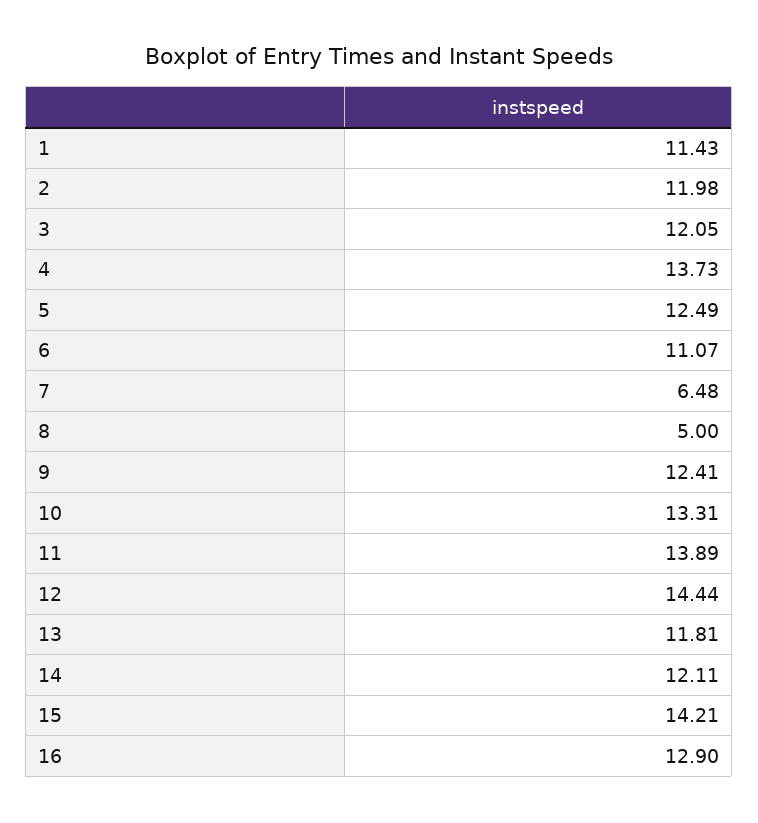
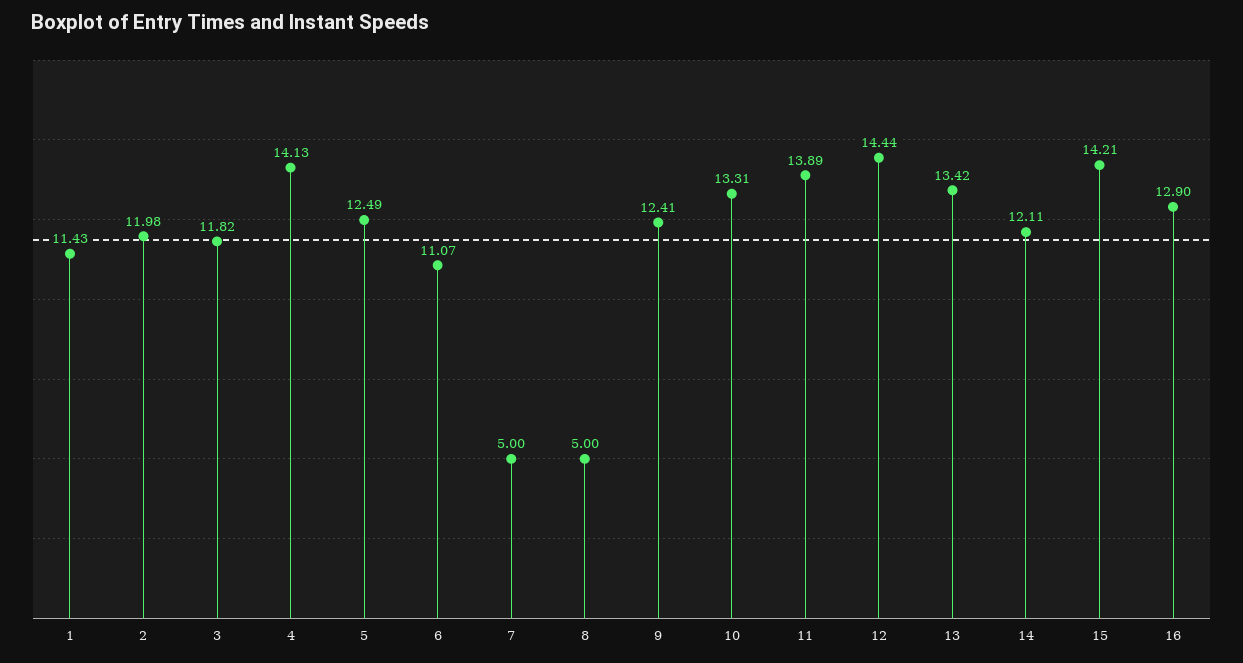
  {
    "1": 11.43,
    "2": 11.98,
-   "3": 12.05,
+   "3": 11.82,
-   "4": 13.73,
+   "4": 14.13,
    "5": 12.49,
    "6": 11.07,
-   "7": 6.48,
+   "7": 5,
    "8": 5,
    "9": 12.41,
    "10": 13.31,
    "11": 13.89,
    "12": 14.44,
-   "13": 11.81,
+   "13": 13.42,
    "14": 12.11,
    "15": 14.21,
    "16": 12.9
  }

